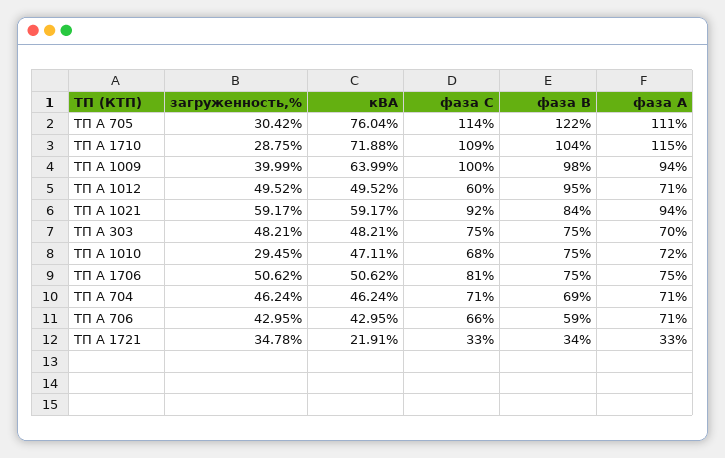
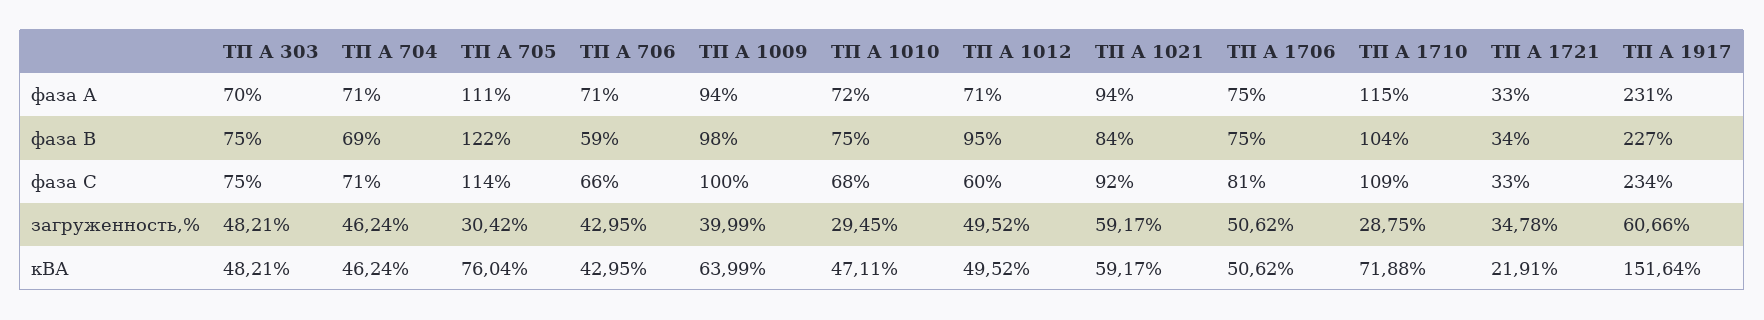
  {
    "загруженность,%": {
      "ТП А 705": 30.42,
      "ТП А 1710": 28.75,
      "ТП А 1009": 39.99,
      "ТП А 1012": 49.52,
      "ТП А 1021": 59.17,
      "ТП А 303": 48.21,
      "ТП А 1010": 29.45,
      "ТП А 1706": 50.62,
      "ТП А 704": 46.24,
      "ТП А 706": 42.95,
-     "ТП А 1721": 34.78
+     "ТП А 1721": 34.78,
+     "ТП А 1917": 60.66
    },
    "кВА": {
      "ТП А 705": 76.04,
      "ТП А 1710": 71.88,
      "ТП А 1009": 63.99,
      "ТП А 1012": 49.52,
      "ТП А 1021": 59.17,
      "ТП А 303": 48.21,
      "ТП А 1010": 47.11,
      "ТП А 1706": 50.62,
      "ТП А 704": 46.24,
      "ТП А 706": 42.95,
-     "ТП А 1721": 21.91
+     "ТП А 1721": 21.91,
+     "ТП А 1917": 151.64
    },
    "фаза С": {
      "ТП А 705": 114,
      "ТП А 1710": 109,
      "ТП А 1009": 100,
      "ТП А 1012": 60,
      "ТП А 1021": 92,
      "ТП А 303": 75,
      "ТП А 1010": 68,
      "ТП А 1706": 81,
      "ТП А 704": 71,
      "ТП А 706": 66,
-     "ТП А 1721": 33
+     "ТП А 1721": 33,
+     "ТП А 1917": 234
    },
    "фаза В": {
      "ТП А 705": 122,
      "ТП А 1710": 104,
      "ТП А 1009": 98,
      "ТП А 1012": 95,
      "ТП А 1021": 84,
      "ТП А 303": 75,
      "ТП А 1010": 75,
      "ТП А 1706": 75,
      "ТП А 704": 69,
      "ТП А 706": 59,
-     "ТП А 1721": 34
+     "ТП А 1721": 34,
+     "ТП А 1917": 227
    },
    "фаза А": {
      "ТП А 705": 111,
      "ТП А 1710": 115,
      "ТП А 1009": 94,
      "ТП А 1012": 71,
      "ТП А 1021": 94,
      "ТП А 303": 70,
      "ТП А 1010": 72,
      "ТП А 1706": 75,
      "ТП А 704": 71,
      "ТП А 706": 71,
-     "ТП А 1721": 33
+     "ТП А 1721": 33,
+     "ТП А 1917": 231
    }
  }

